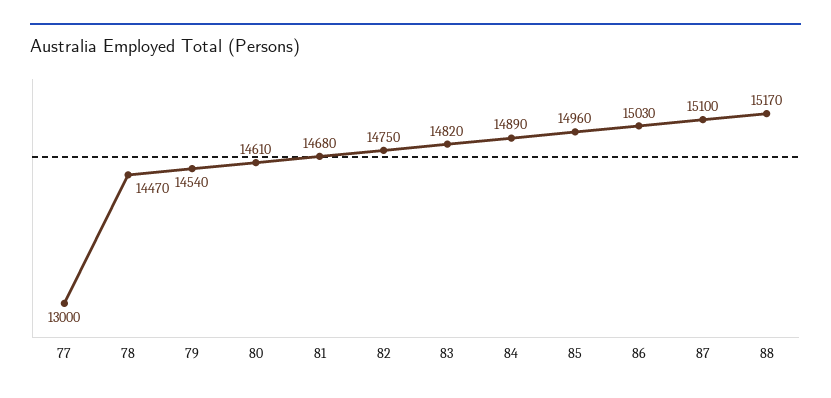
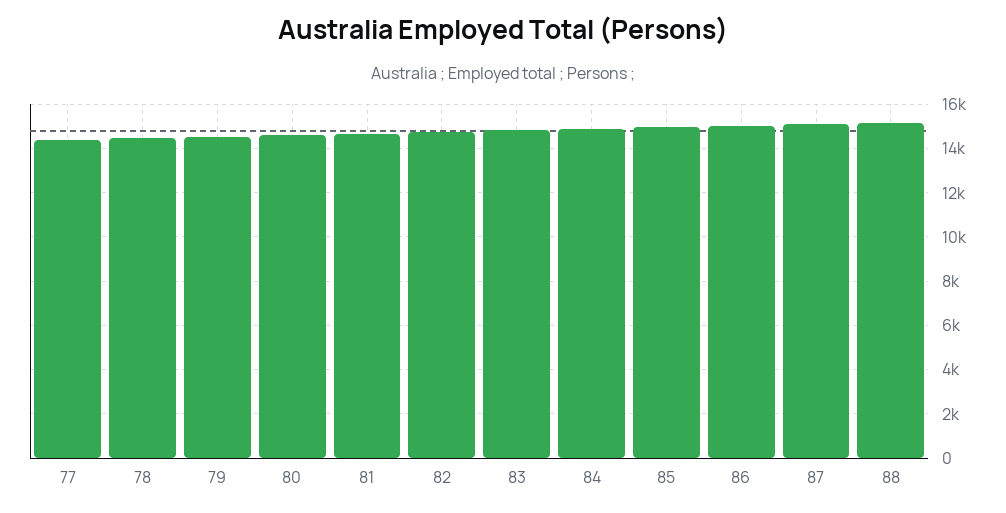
  {
-   "77": 13000,
+   "77": 14500,
    "78": 14470,
    "79": 14540,
    "80": 14610,
    "81": 14680,
    "82": 14750,
    "83": 14820,
    "84": 14890,
    "85": 14960,
    "86": 15030,
    "87": 15100,
    "88": 15170
  }

